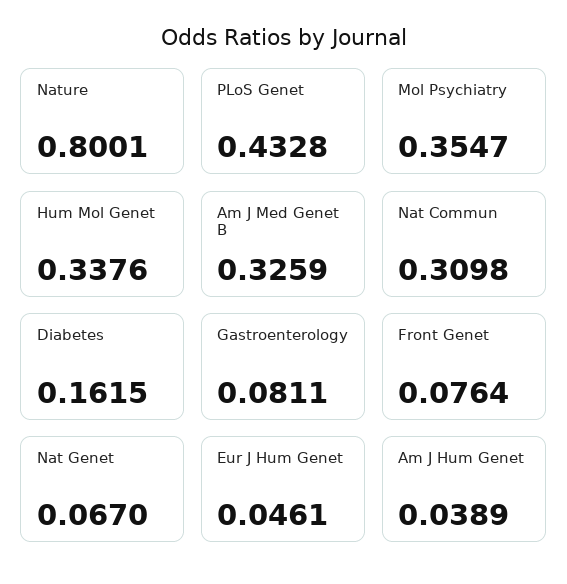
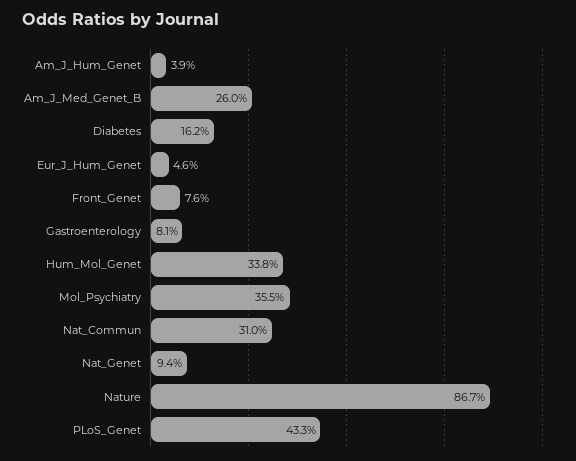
  {
-   "Nature": 0.8001,
+   "Nature": 0.867,
    "PLoS Genet": 0.4328,
    "Mol Psychiatry": 0.3547,
    "Hum Mol Genet": 0.3376,
-   "Am J Med Genet B": 0.3259,
+   "Am J Med Genet B": 0.26,
    "Nat Commun": 0.3098,
    "Diabetes": 0.1615,
    "Gastroenterology": 0.0811,
    "Front Genet": 0.0764,
-   "Nat Genet": 0.067,
+   "Nat Genet": 0.094,
    "Eur J Hum Genet": 0.0461,
    "Am J Hum Genet": 0.0389
  }

